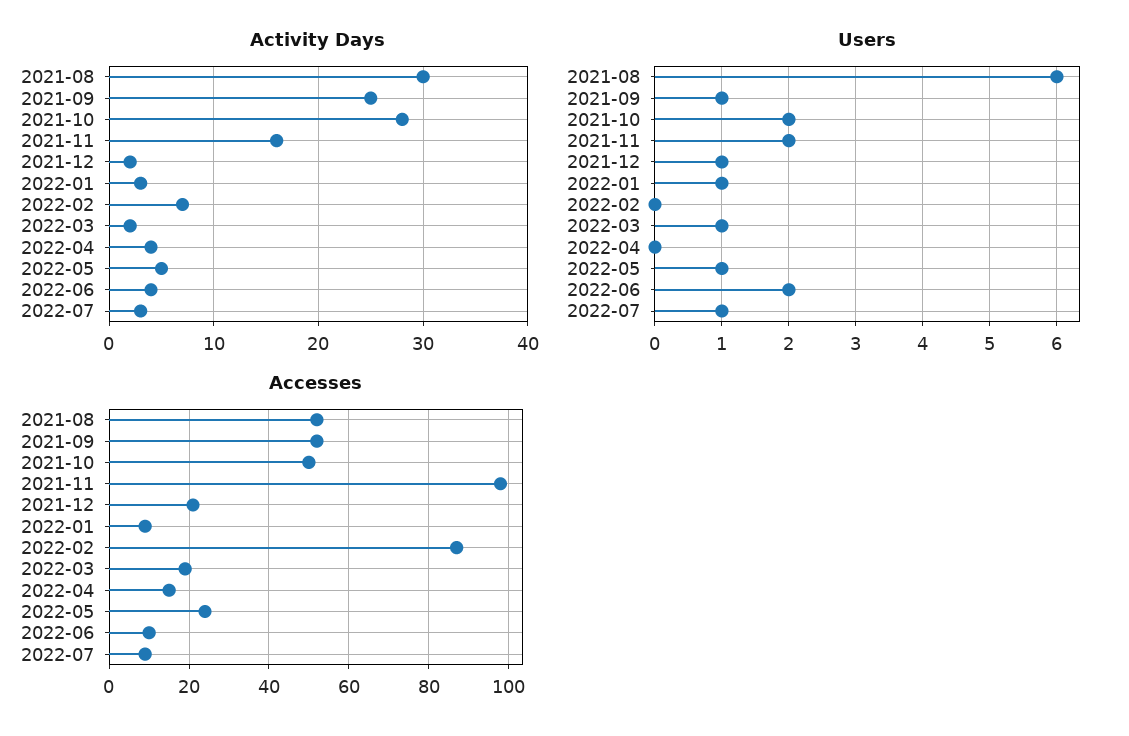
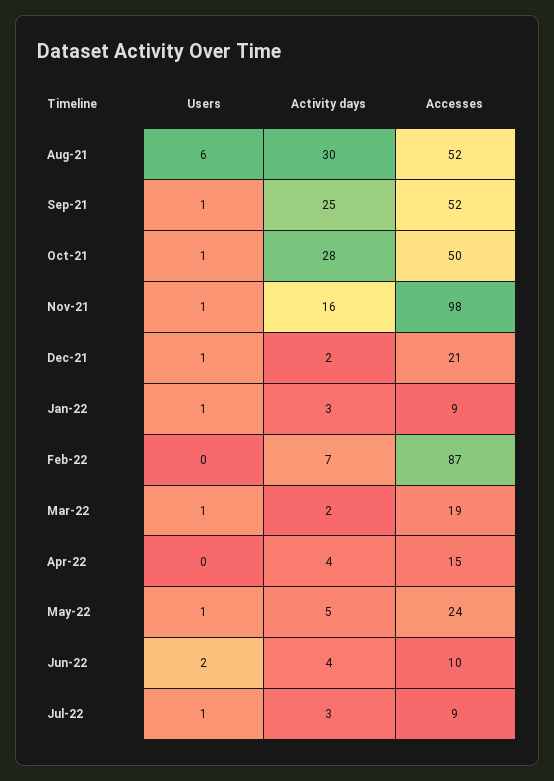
  {
    "Activity Days": {
      "2021-08": 30,
      "2021-09": 25,
      "2021-10": 28,
      "2021-11": 16,
      "2021-12": 2,
      "2022-01": 3,
      "2022-02": 7,
      "2022-03": 2,
      "2022-04": 4,
      "2022-05": 5,
      "2022-06": 4,
      "2022-07": 3
    },
    "Users": {
      "2021-08": 6,
      "2021-09": 1,
-     "2021-10": 2,
+     "2021-10": 1,
-     "2021-11": 2,
+     "2021-11": 1,
      "2021-12": 1,
      "2022-01": 1,
      "2022-02": 0,
      "2022-03": 1,
      "2022-04": 0,
      "2022-05": 1,
      "2022-06": 2,
      "2022-07": 1
    },
    "Accesses": {
      "2021-08": 52,
      "2021-09": 52,
      "2021-10": 50,
      "2021-11": 98,
      "2021-12": 21,
      "2022-01": 9,
      "2022-02": 87,
      "2022-03": 19,
      "2022-04": 15,
      "2022-05": 24,
      "2022-06": 10,
      "2022-07": 9
    }
  }

